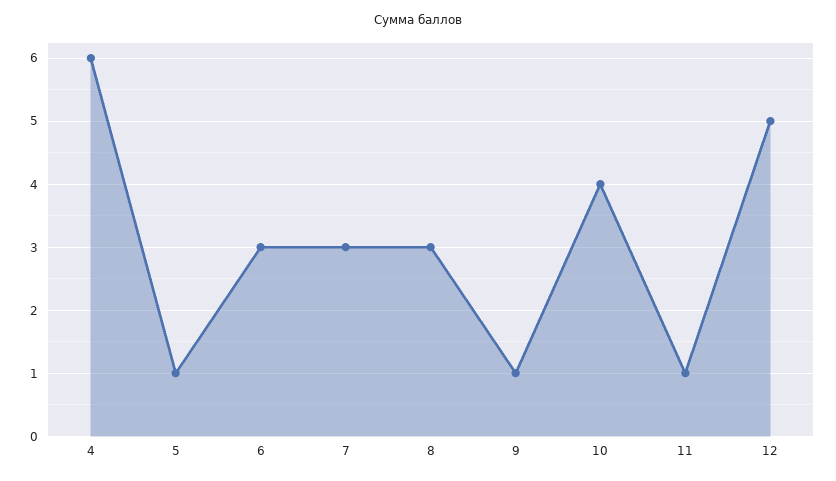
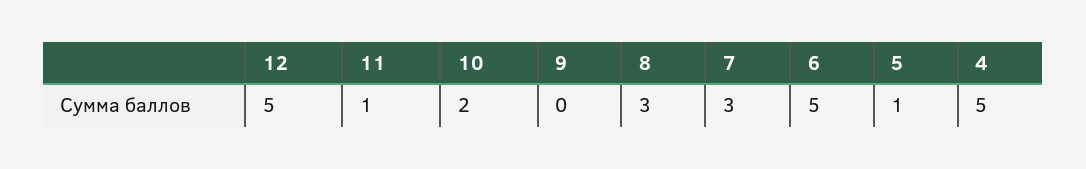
  {
-   "4": 6,
+   "4": 5,
    "5": 1,
-   "6": 3,
+   "6": 5,
    "7": 3,
    "8": 3,
-   "9": 1,
+   "9": 0,
-   "10": 4,
+   "10": 2,
    "11": 1,
    "12": 5
  }

